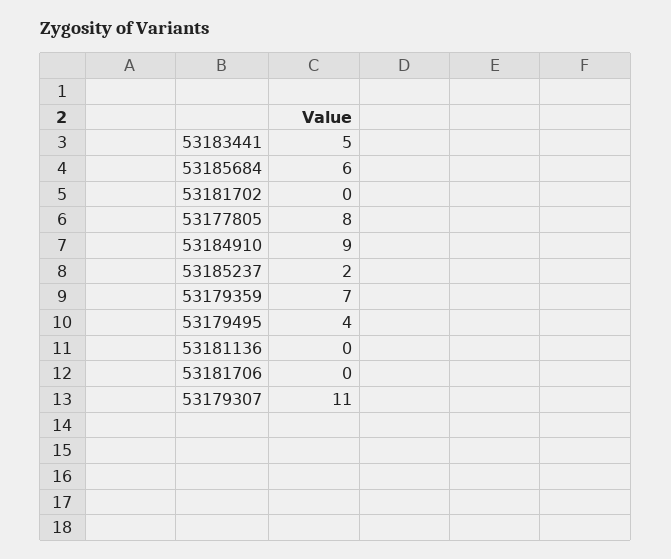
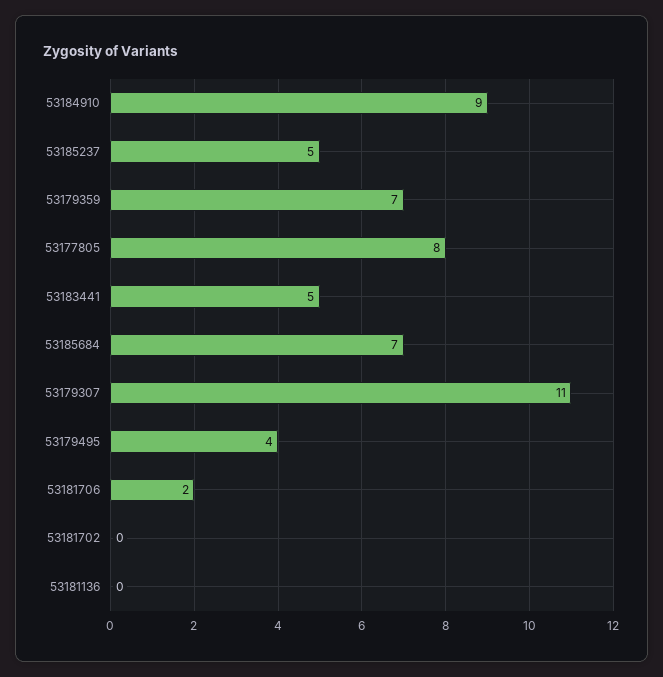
  {
    "53183441": 5,
-   "53185684": 6,
+   "53185684": 7,
    "53181702": 0,
    "53177805": 8,
    "53184910": 9,
-   "53185237": 2,
+   "53185237": 5,
    "53179359": 7,
    "53179495": 4,
    "53181136": 0,
-   "53181706": 0,
+   "53181706": 2,
    "53179307": 11
  }

